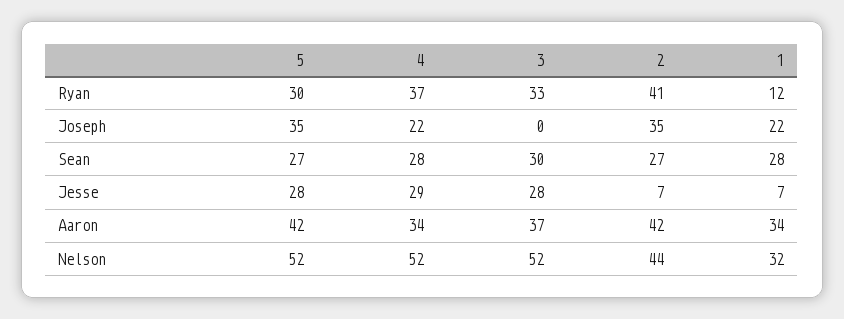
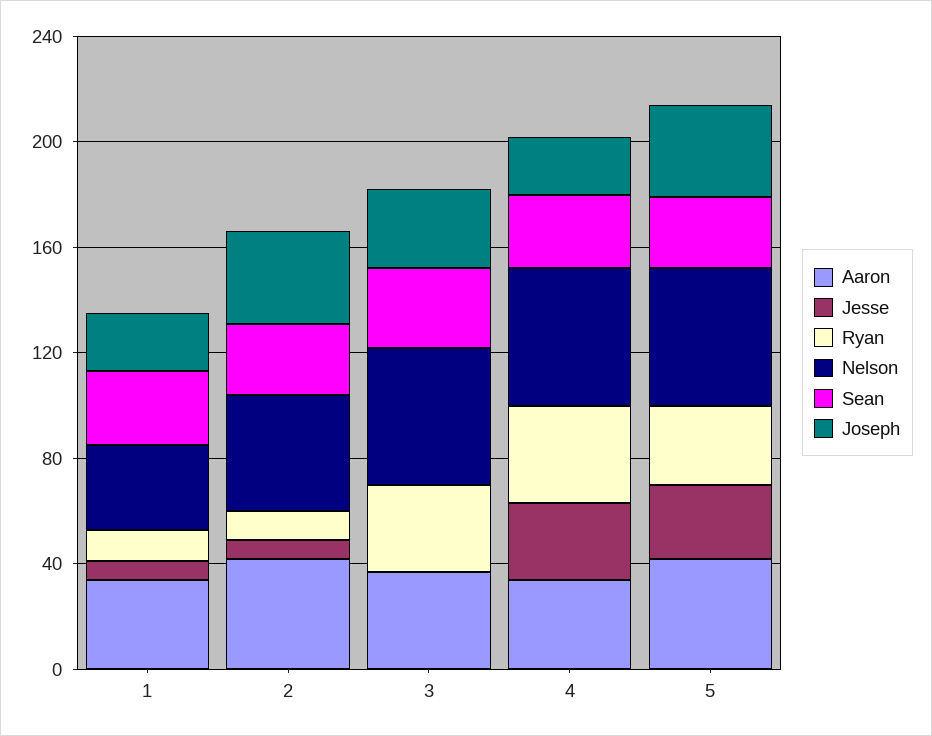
  {
    "Ryan": {
      "5": 30,
      "4": 37,
      "3": 33,
-     "2": 41,
+     "2": 10,
      "1": 12
    },
    "Joseph": {
      "5": 35,
      "4": 22,
-     "3": 0,
+     "3": 30,
      "2": 35,
      "1": 22
    },
    "Sean": {
      "5": 27,
      "4": 28,
      "3": 30,
      "2": 27,
      "1": 28
    },
    "Jesse": {
      "5": 28,
      "4": 29,
-     "3": 28,
+     "3": 0,
      "2": 7,
      "1": 7
    },
    "Aaron": {
      "5": 42,
      "4": 34,
      "3": 37,
      "2": 42,
      "1": 34
    },
    "Nelson": {
      "5": 52,
      "4": 52,
      "3": 52,
      "2": 44,
      "1": 32
    }
  }

